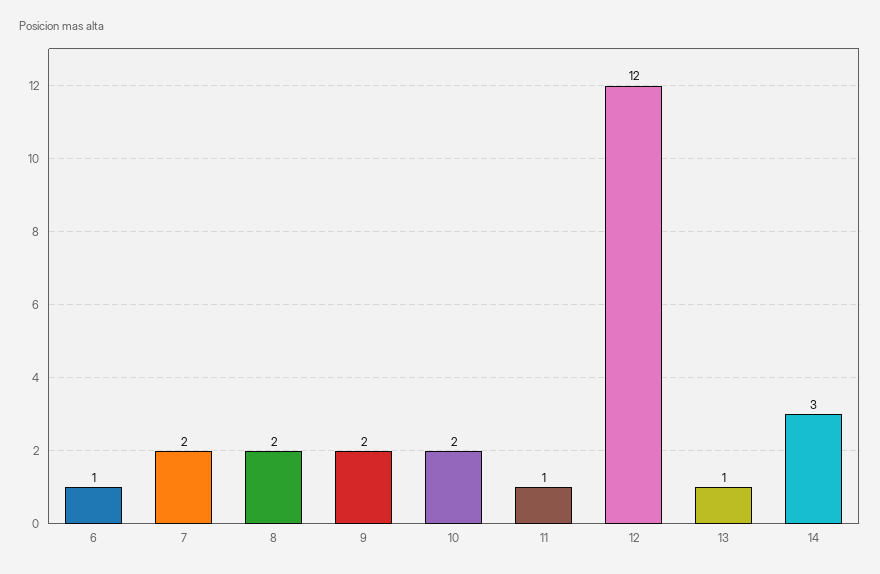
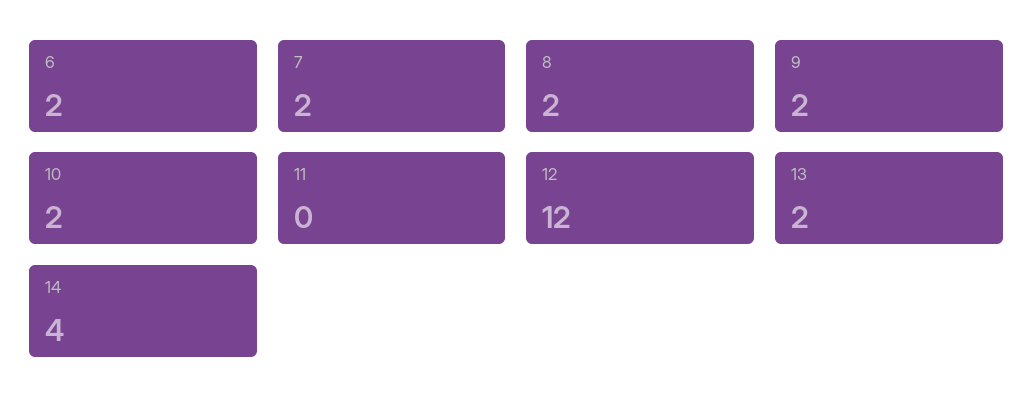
  {
-   "6": 1,
+   "6": 2,
    "7": 2,
    "8": 2,
    "9": 2,
    "10": 2,
-   "11": 1,
+   "11": 0,
    "12": 12,
-   "13": 1,
+   "13": 2,
-   "14": 3
+   "14": 4
  }

